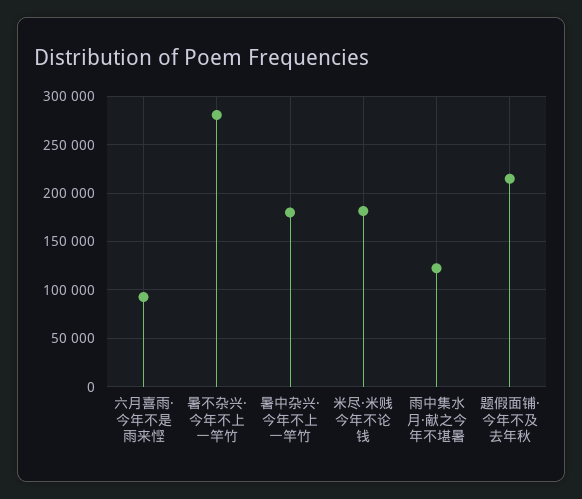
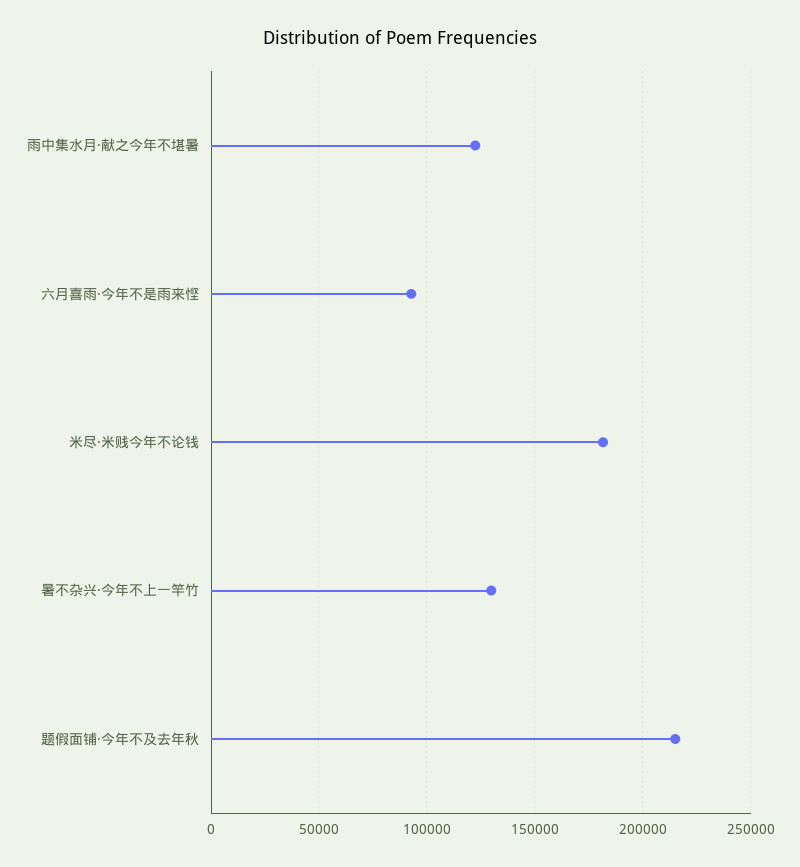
  {
    "六月喜雨·今年不是雨来悭": 95000,
-   "暑不杂兴·今年不上一竿竹": 280000,
+   "暑不杂兴·今年不上一竿竹": 130000,
-   "暑中杂兴·今年不上一竿竹": 180000,
    "米尽·米贱今年不论钱": 180000,
    "雨中集水月·献之今年不堪暑": 120000,
    "题假面铺·今年不及去年秋": 215000
  }

